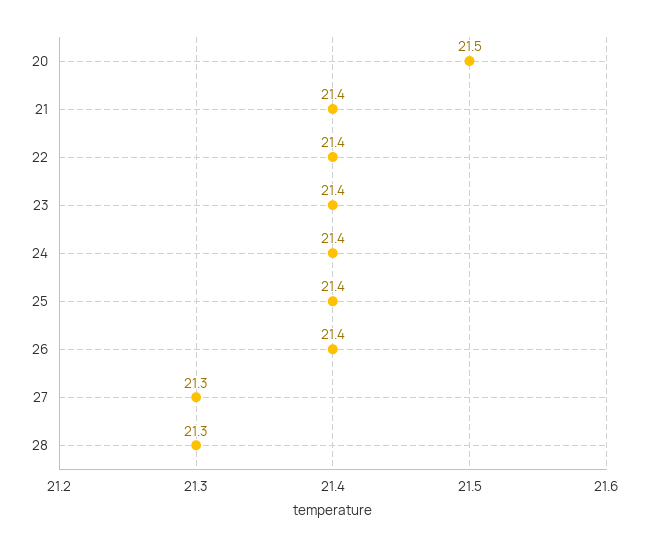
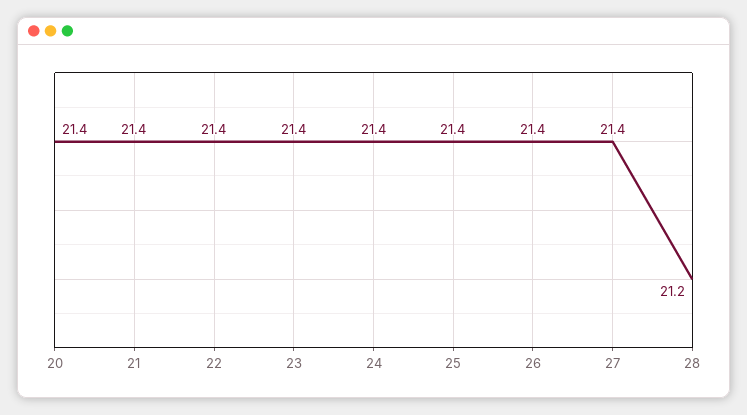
  {
-   "20": 21.5,
+   "20": 21.4,
    "21": 21.4,
    "22": 21.4,
    "23": 21.4,
    "24": 21.4,
    "25": 21.4,
    "26": 21.4,
-   "27": 21.3,
+   "27": 21.4,
-   "28": 21.3
+   "28": 21.2
  }

